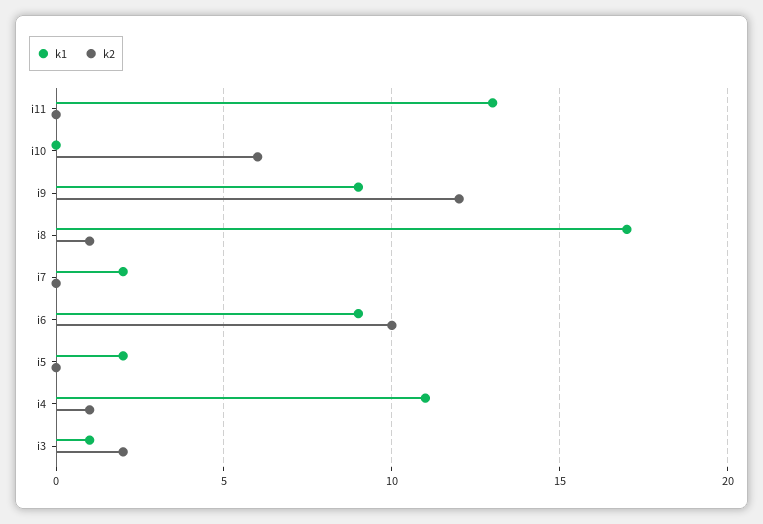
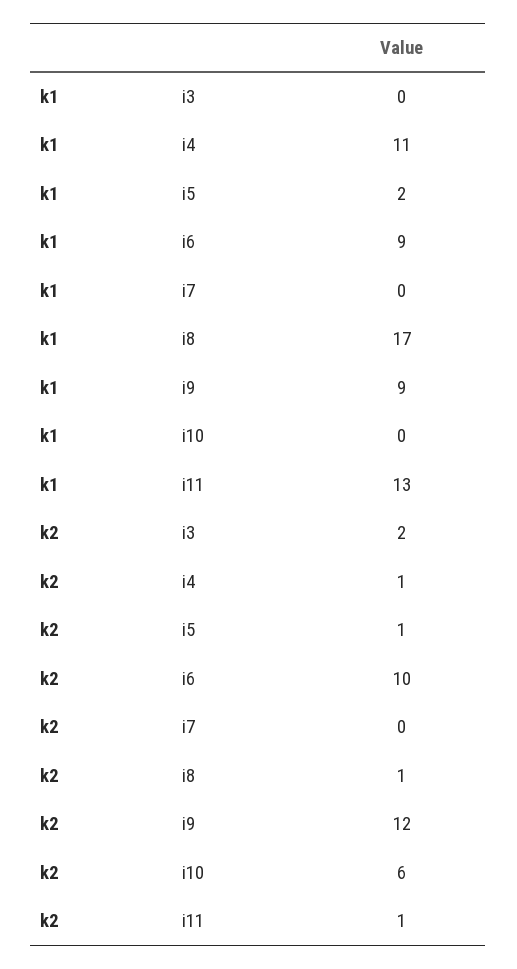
  {
    "k1": {
      "i11": 13,
      "i10": 0,
      "i9": 9,
      "i8": 17,
-     "i7": 2,
+     "i7": 0,
      "i6": 9,
      "i5": 2,
      "i4": 11,
-     "i3": 1
+     "i3": 0
    },
    "k2": {
-     "i11": 0,
+     "i11": 1,
      "i10": 6,
      "i9": 12,
      "i8": 1,
      "i7": 0,
      "i6": 10,
-     "i5": 0,
+     "i5": 1,
      "i4": 1,
      "i3": 2
    }
  }

